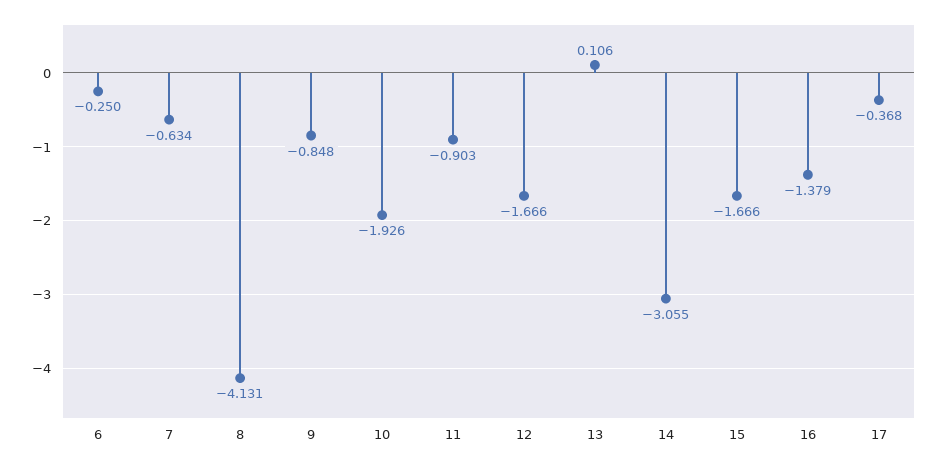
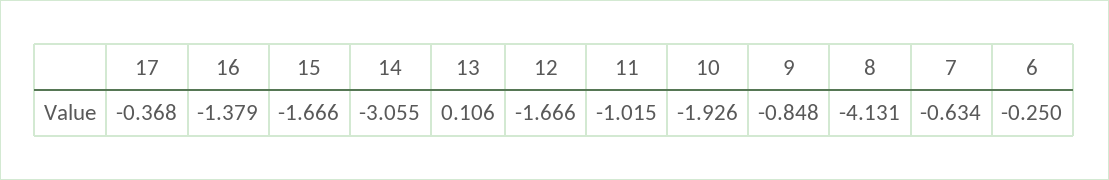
  {
    "6": -0.25,
    "7": -0.634,
    "8": -4.131,
    "9": -0.848,
    "10": -1.926,
-   "11": -0.903,
+   "11": -1.015,
    "12": -1.666,
    "13": 0.106,
    "14": -3.055,
    "15": -1.666,
    "16": -1.379,
    "17": -0.368
  }

